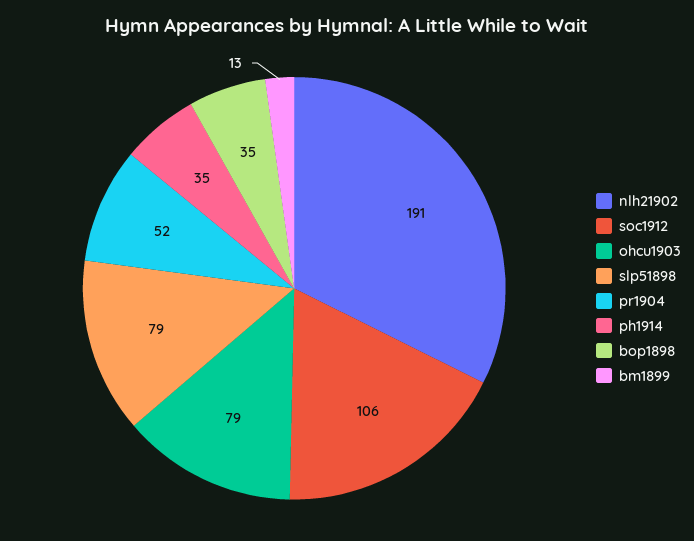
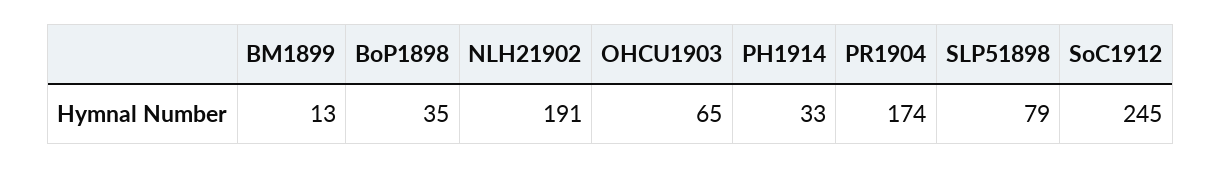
  {
    "nlh21902": 191,
-   "soc1912": 106,
+   "soc1912": 245,
-   "ohcu1903": 79,
+   "ohcu1903": 65,
    "slp51898": 79,
-   "pr1904": 52,
+   "pr1904": 174,
-   "ph1914": 35,
+   "ph1914": 33,
    "bop1898": 35,
    "bm1899": 13
  }

